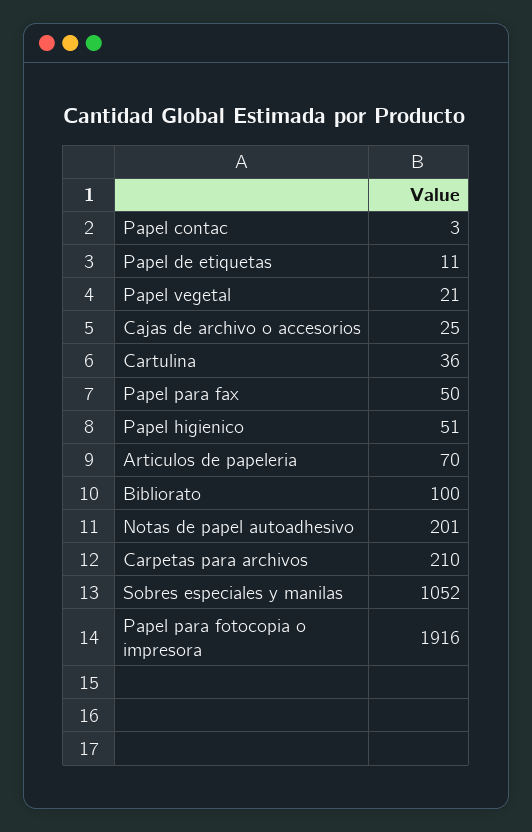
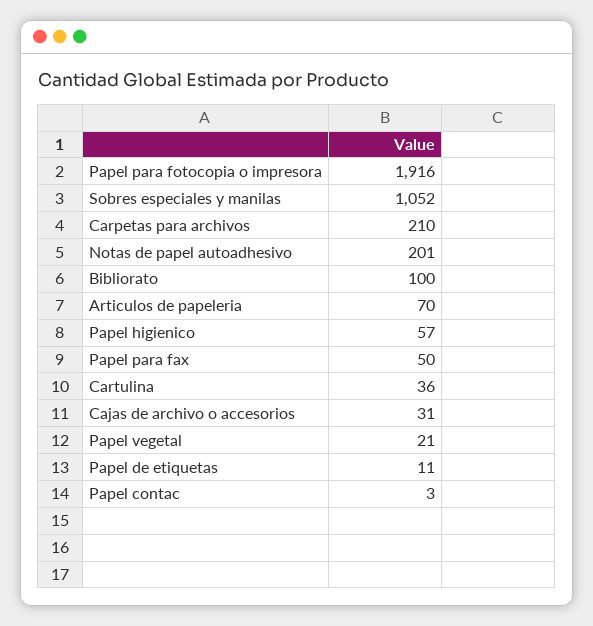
  {
    "Papel contac": 3,
    "Papel de etiquetas": 11,
    "Papel vegetal": 21,
-   "Cajas de archivo o accesorios": 25,
+   "Cajas de archivo o accesorios": 31,
    "Cartulina": 36,
    "Papel para fax": 50,
-   "Papel higienico": 51,
+   "Papel higienico": 57,
    "Articulos de papeleria": 70,
    "Bibliorato": 100,
    "Notas de papel autoadhesivo": 201,
    "Carpetas para archivos": 210,
    "Sobres especiales y manilas": 1052,
    "Papel para fotocopia o impresora": 1916
  }

